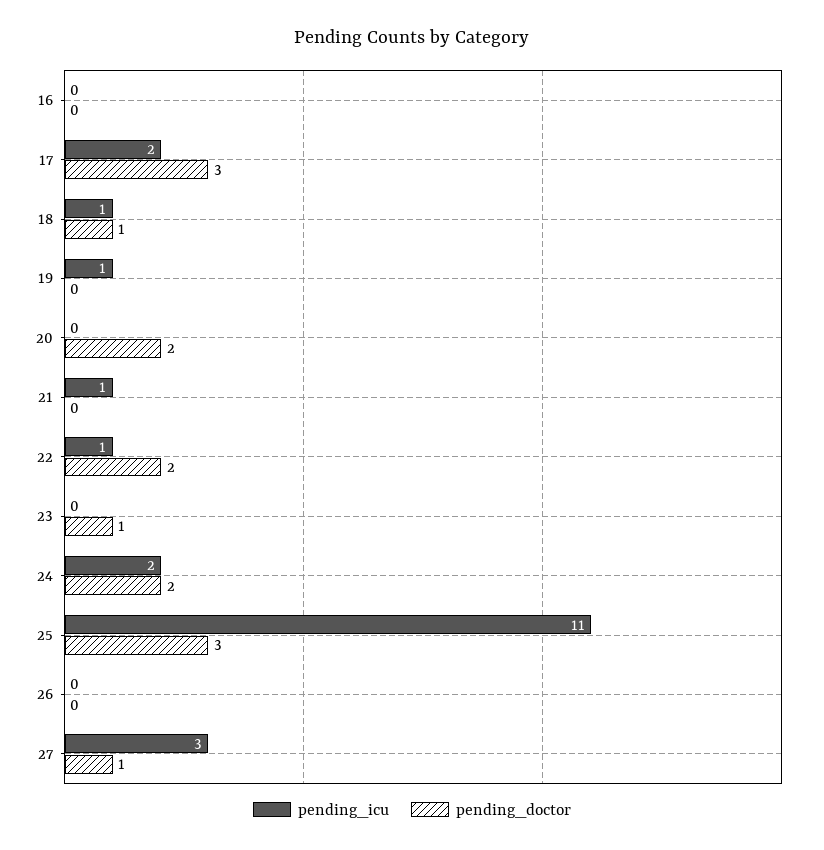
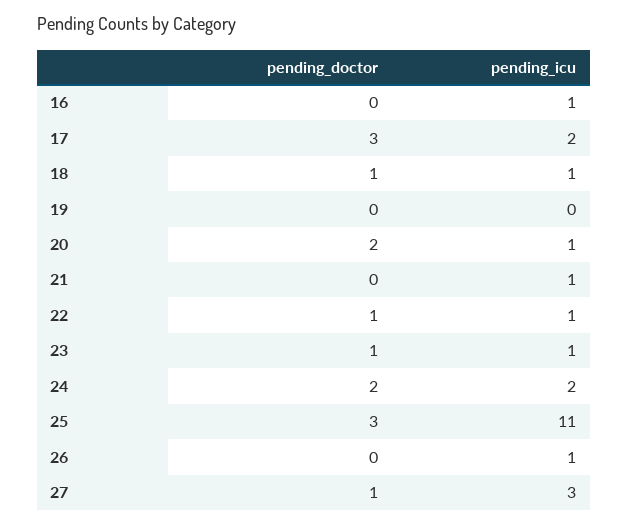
  {
    "pending_icu": {
-     "16": 0,
+     "16": 1,
      "17": 2,
      "18": 1,
-     "19": 1,
+     "19": 0,
-     "20": 0,
+     "20": 1,
      "21": 1,
      "22": 1,
-     "23": 0,
+     "23": 1,
      "24": 2,
      "25": 11,
-     "26": 0,
+     "26": 1,
      "27": 3
    },
    "pending_doctor": {
      "16": 0,
      "17": 3,
      "18": 1,
      "19": 0,
      "20": 2,
      "21": 0,
-     "22": 2,
+     "22": 1,
      "23": 1,
      "24": 2,
      "25": 3,
      "26": 0,
      "27": 1
    }
  }

